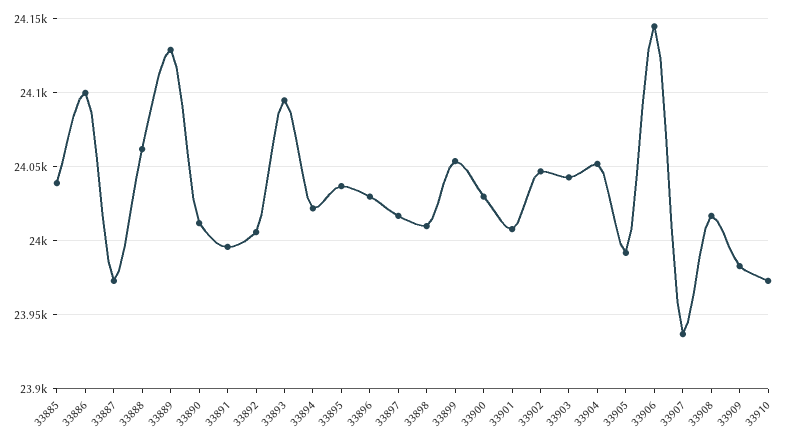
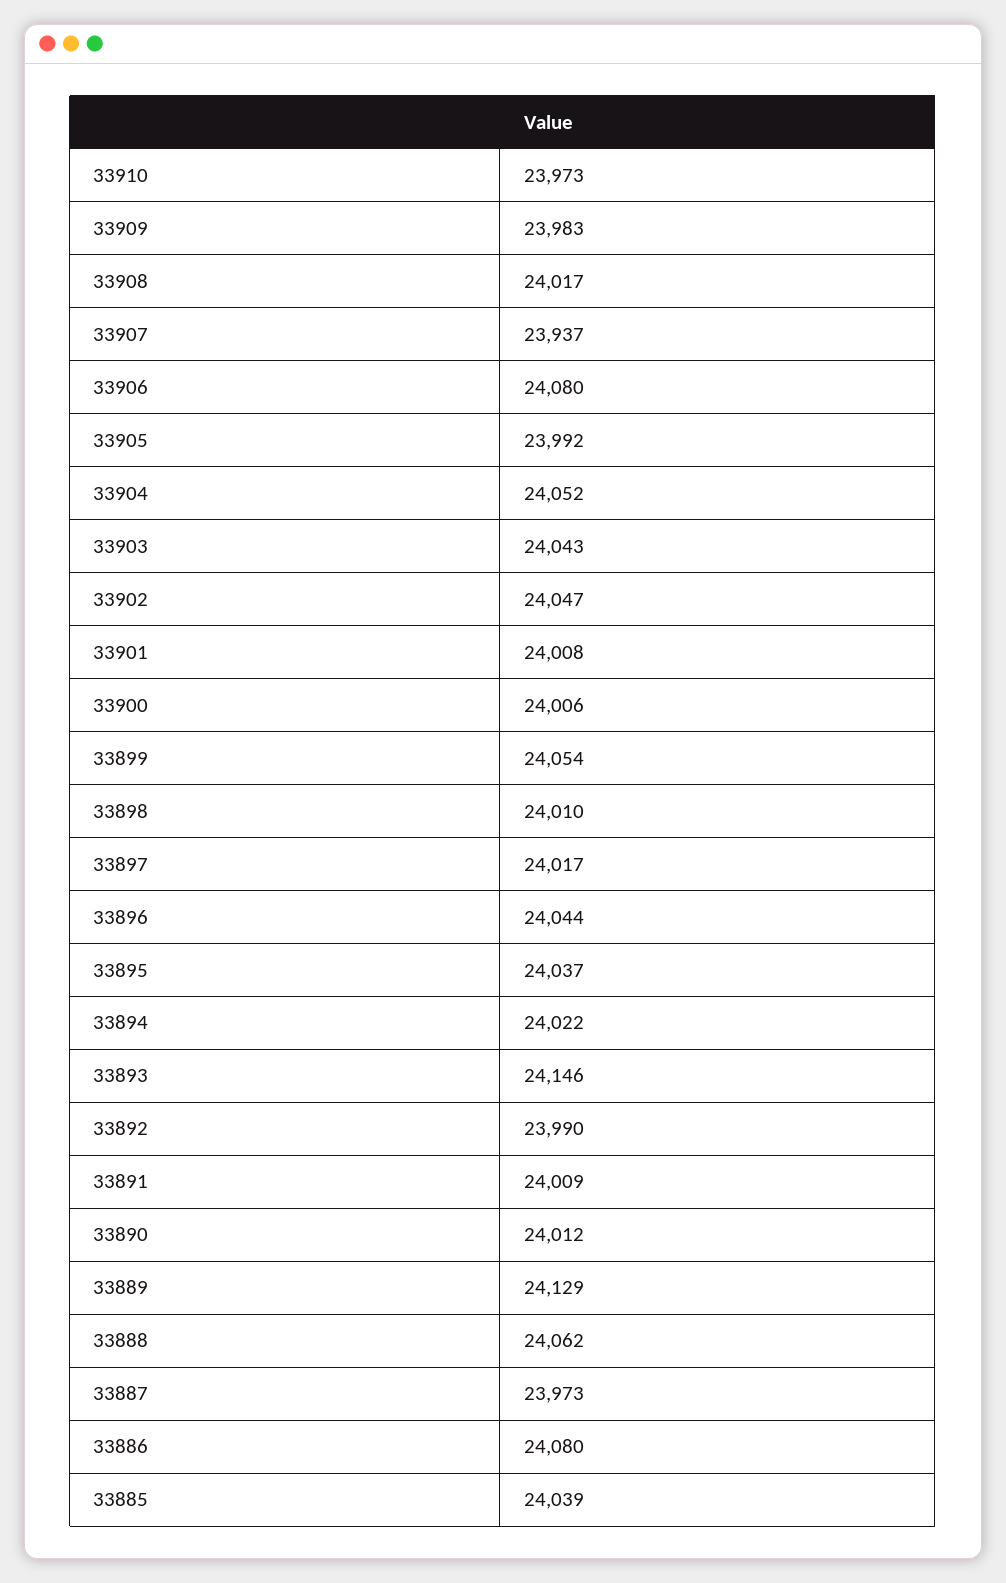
  {
    "33885": 24039,
-   "33886": 24100,
+   "33886": 24080,
    "33887": 23973,
    "33888": 24062,
    "33889": 24129,
    "33890": 24012,
-   "33891": 23995,
+   "33891": 24009,
-   "33892": 24005,
+   "33892": 23990,
-   "33893": 24095,
+   "33893": 24146,
    "33894": 24022,
    "33895": 24037,
-   "33896": 24030,
+   "33896": 24044,
    "33897": 24017,
    "33898": 24010,
    "33899": 24054,
-   "33900": 24030,
+   "33900": 24006,
    "33901": 24008,
    "33902": 24047,
    "33903": 24043,
    "33904": 24052,
    "33905": 23992,
-   "33906": 24145,
+   "33906": 24080,
    "33907": 23937,
    "33908": 24017,
    "33909": 23983,
    "33910": 23973
  }

